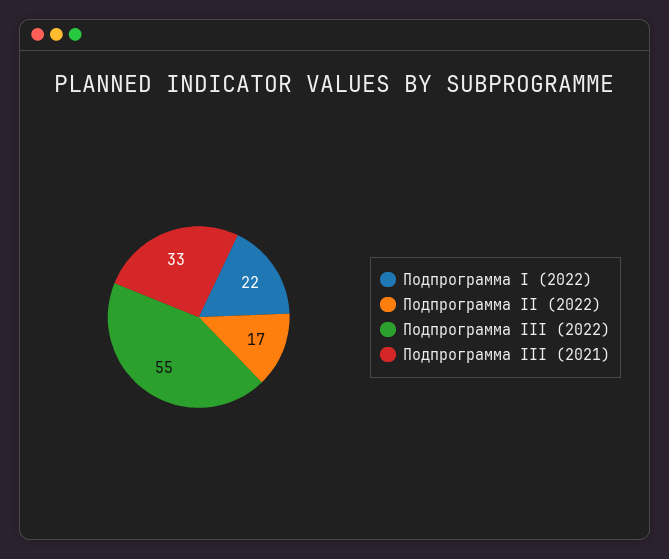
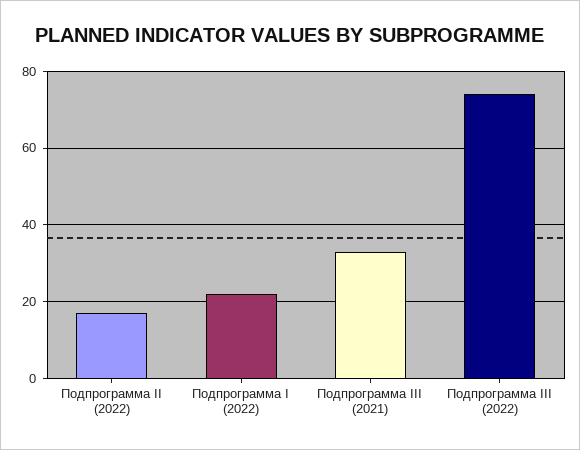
  {
    "Подпрограмма I (2022)": 22,
    "Подпрограмма II (2022)": 17,
-   "Подпрограмма III (2022)": 55,
+   "Подпрограмма III (2022)": 75,
    "Подпрограмма III (2021)": 33
  }

